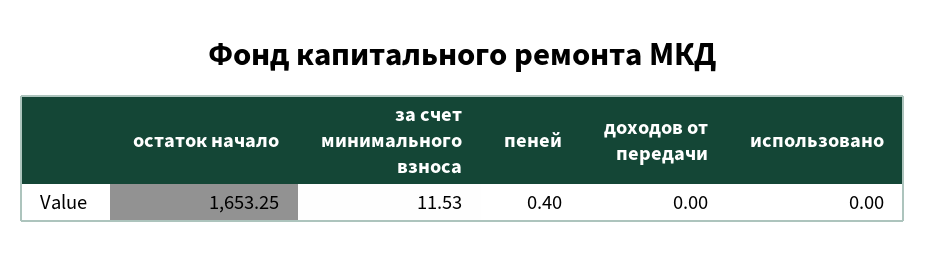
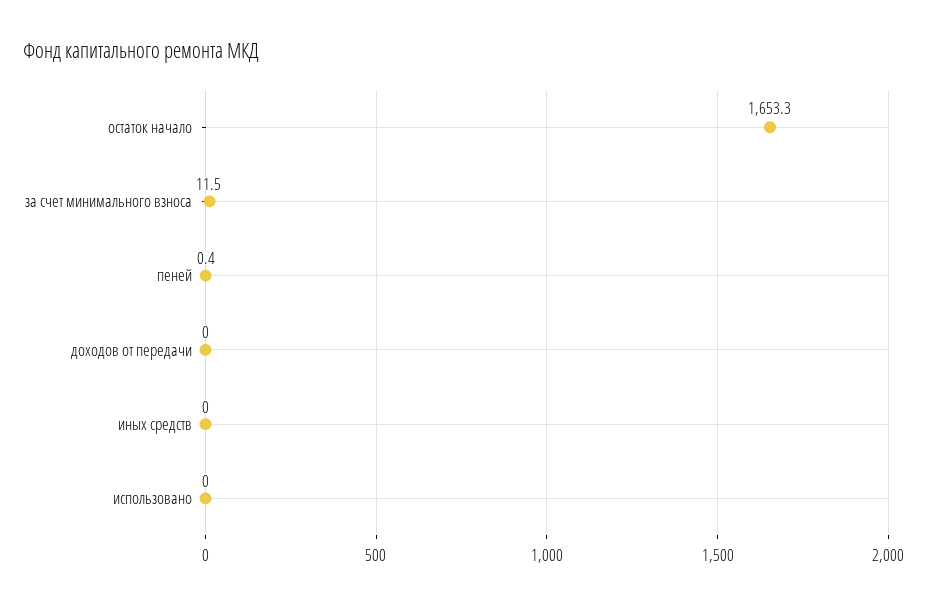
  {
    "остаток начало": 1653.25,
    "за счет минимального взноса": 11.53,
    "пеней": 0.4,
    "доходов от передачи": 0,
-   "использовано": 0
+   "использовано": 0,
+   "иных средств": 0
  }

